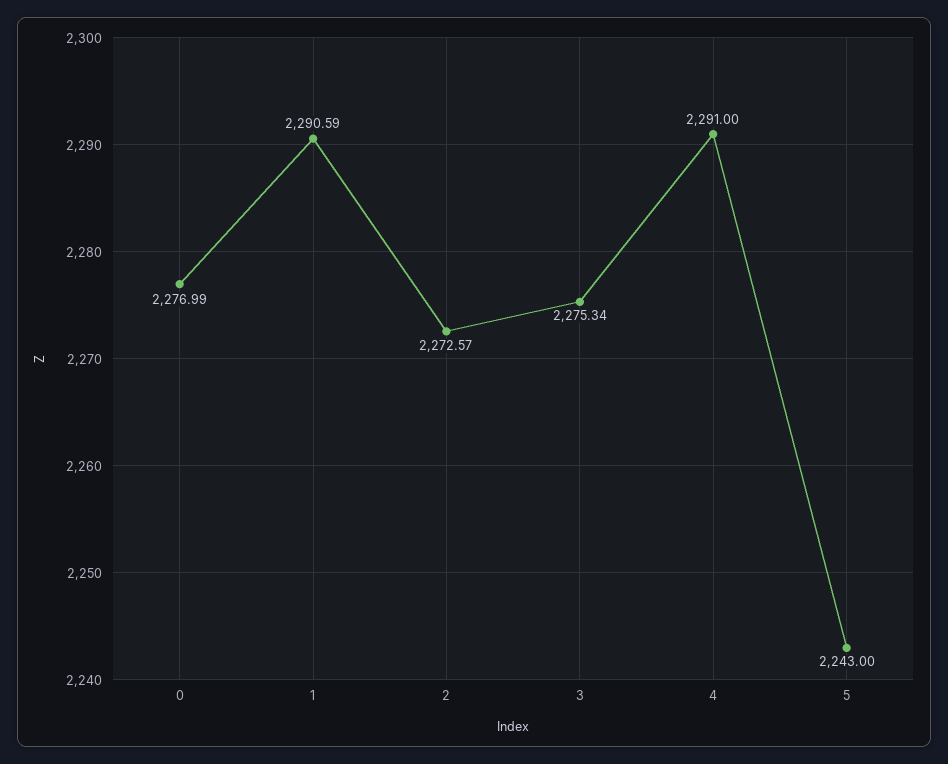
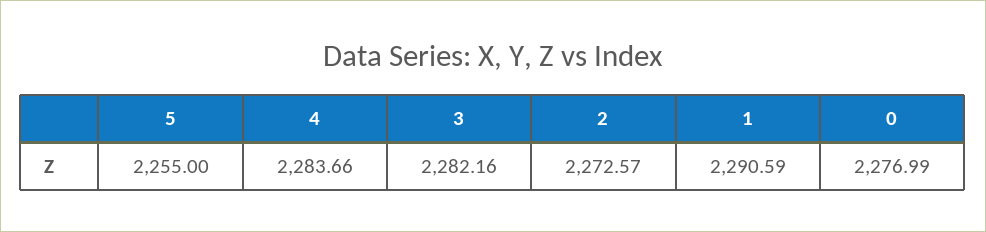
  {
    "0": 2276.99,
    "1": 2290.59,
    "2": 2272.57,
-   "3": 2275.34,
+   "3": 2282.16,
-   "4": 2291,
+   "4": 2283.66,
-   "5": 2243
+   "5": 2255
  }

